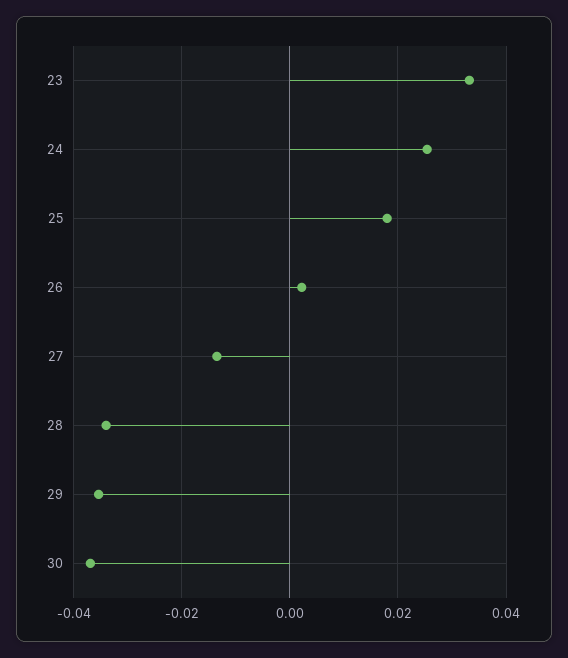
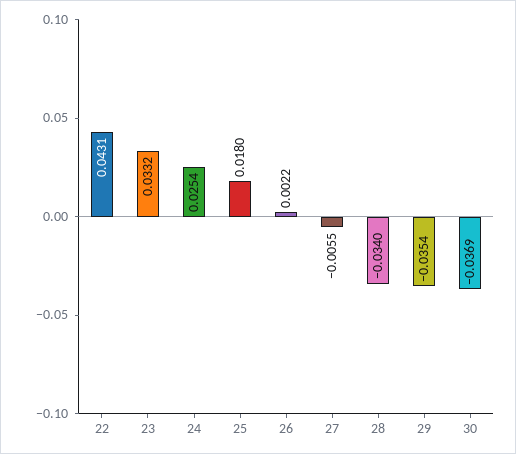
  {
    "23": 0.0332,
    "24": 0.0254,
    "25": 0.018,
    "26": 0.0022,
-   "27": -0.014,
+   "27": -0.0055,
    "28": -0.034,
    "29": -0.0354,
-   "30": -0.0369
+   "30": -0.0369,
+   "22": 0.0431
  }

